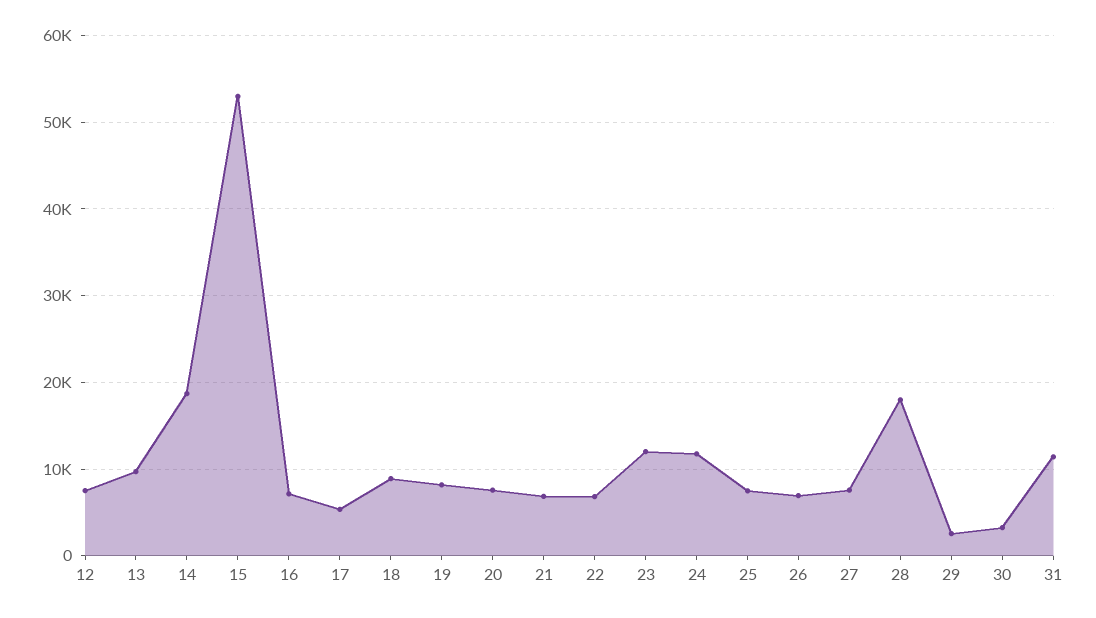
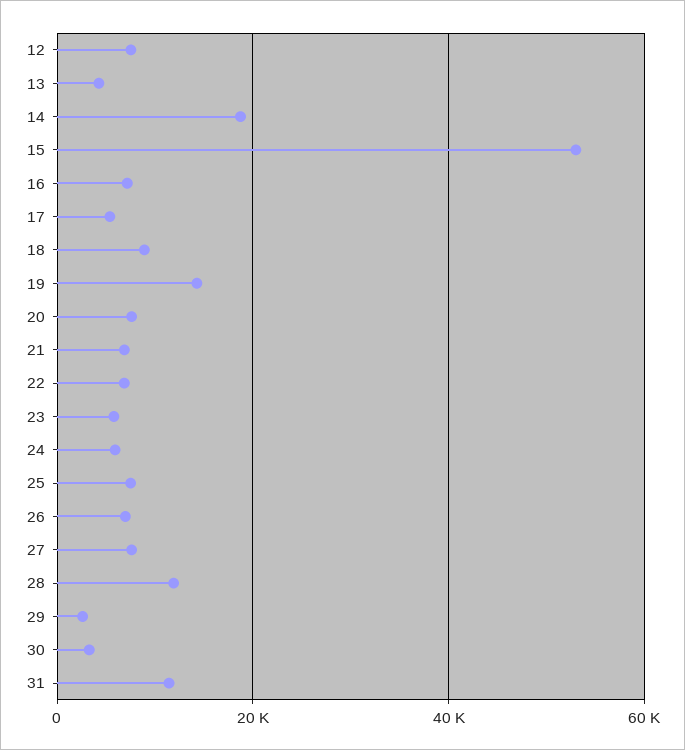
  {
    "12": 8000,
-   "13": 10000,
+   "13": 4000,
    "14": 19000,
    "15": 53000,
    "16": 7000,
    "17": 5000,
    "18": 9000,
-   "19": 8000,
+   "19": 14000,
    "20": 8000,
    "21": 7000,
    "22": 7000,
-   "23": 12000,
+   "23": 6000,
-   "24": 12000,
+   "24": 6000,
    "25": 7000,
    "26": 7000,
    "27": 8000,
-   "28": 18000,
+   "28": 12000,
    "29": 3000,
    "30": 3000,
    "31": 11000
  }

